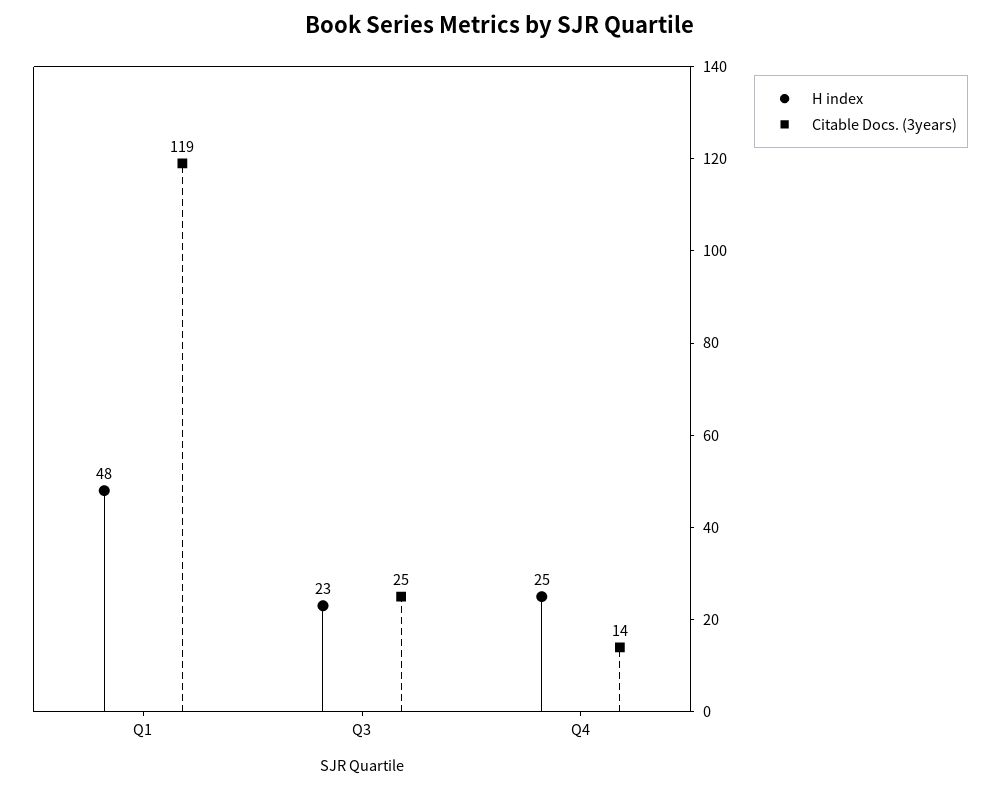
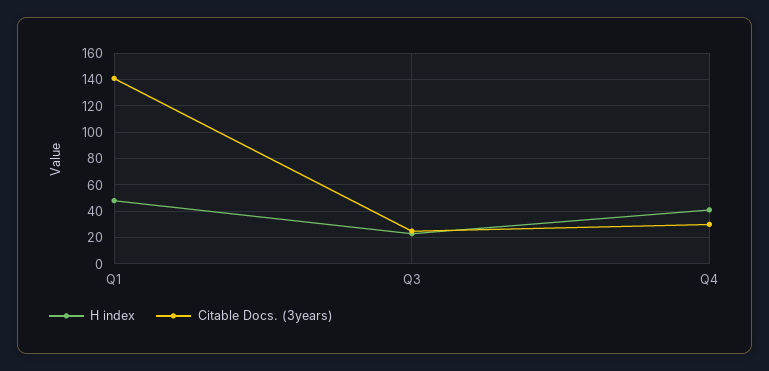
  {
    "H index": {
      "Q1": 48,
      "Q3": 23,
-     "Q4": 25
+     "Q4": 40
    },
    "Citable Docs. (3years)": {
-     "Q1": 119,
+     "Q1": 140,
      "Q3": 25,
-     "Q4": 14
+     "Q4": 30
    }
  }

